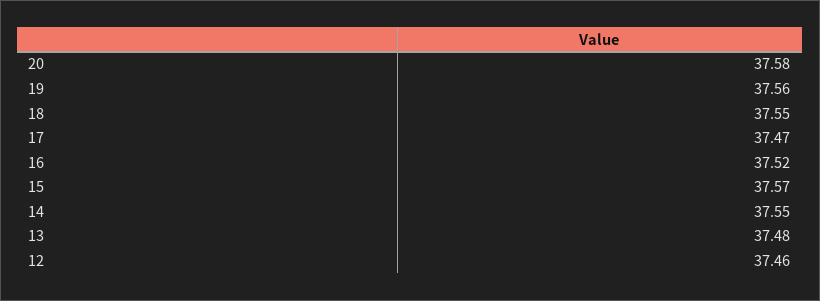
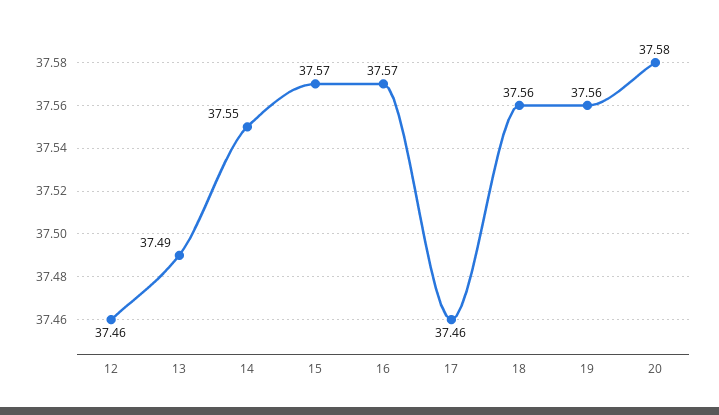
  {
    "20": 37.58,
    "19": 37.56,
-   "18": 37.55,
+   "18": 37.56,
-   "17": 37.47,
+   "17": 37.46,
-   "16": 37.52,
+   "16": 37.57,
    "15": 37.57,
    "14": 37.55,
-   "13": 37.48,
+   "13": 37.49,
    "12": 37.46
  }

